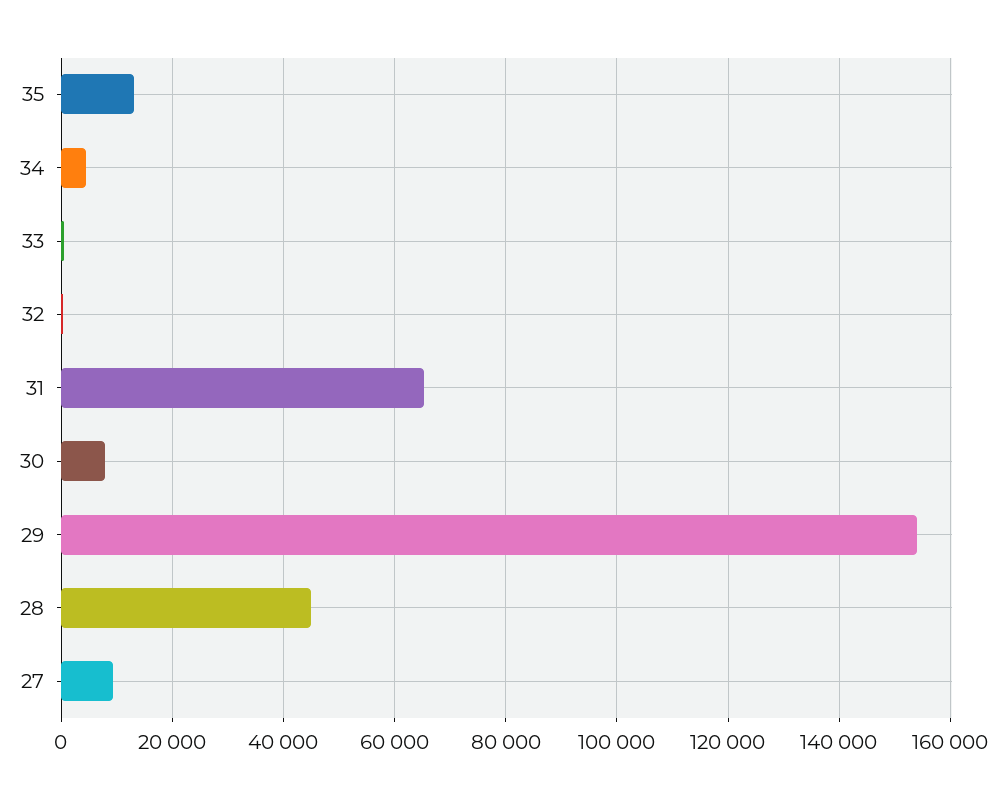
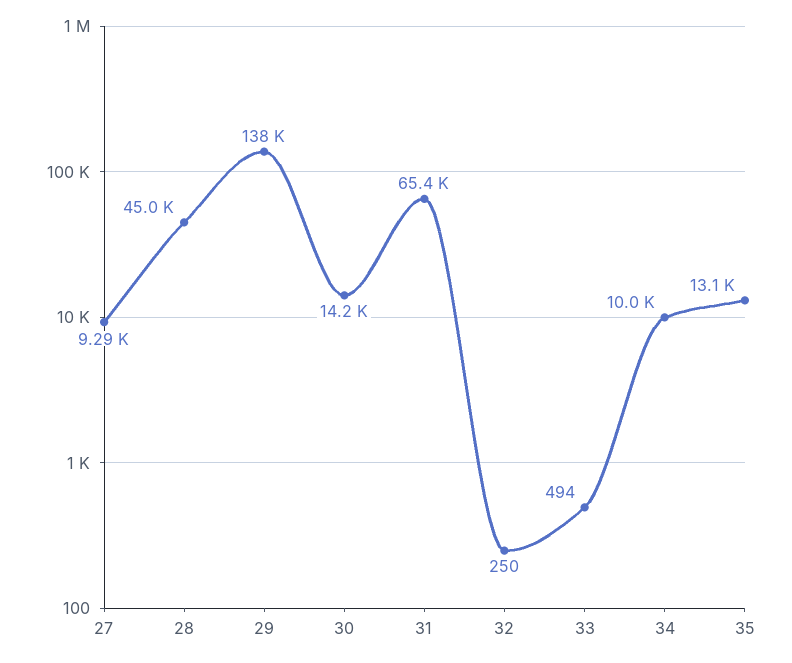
  {
    "35": 13100,
-   "34": 4000,
+   "34": 10000,
    "33": 494,
    "32": 250,
    "31": 65400,
-   "30": 8000,
+   "30": 14200,
-   "29": 154000,
+   "29": 138000,
    "28": 45000,
    "27": 9290
  }

